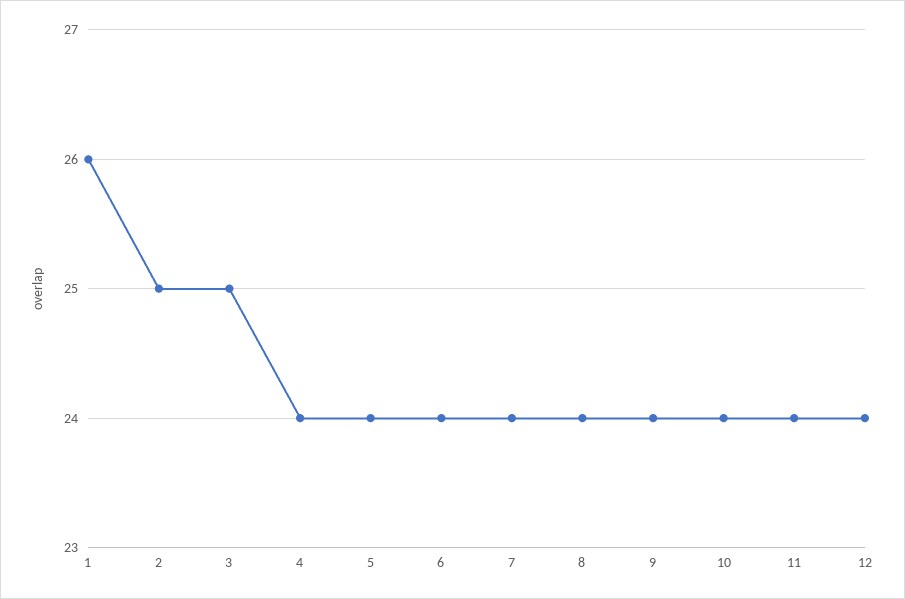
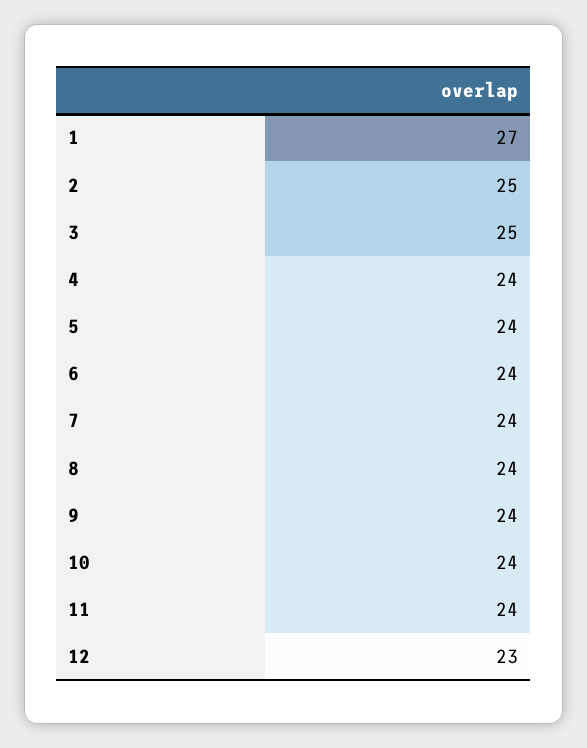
  {
-   "1": 26,
+   "1": 27,
    "2": 25,
    "3": 25,
    "4": 24,
    "5": 24,
    "6": 24,
    "7": 24,
    "8": 24,
    "9": 24,
    "10": 24,
    "11": 24,
-   "12": 24
+   "12": 23
  }

